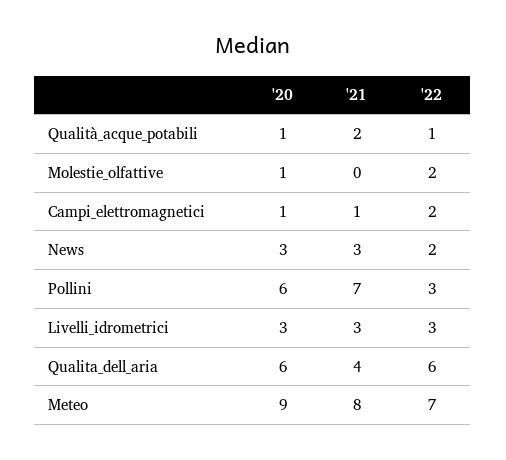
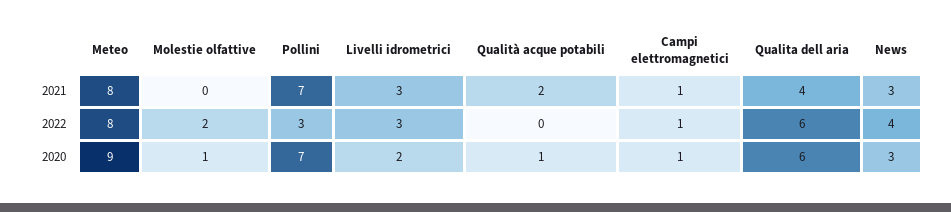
  {
    "'20": {
      "Qualità_acque_potabili": 1,
      "Molestie_olfattive": 1,
      "Campi_elettromagnetici": 1,
      "News": 3,
-     "Pollini": 6,
+     "Pollini": 7,
-     "Livelli_idrometrici": 3,
+     "Livelli_idrometrici": 2,
      "Qualita_dell_aria": 6,
      "Meteo": 9
    },
    "'21": {
      "Qualità_acque_potabili": 2,
      "Molestie_olfattive": 0,
      "Campi_elettromagnetici": 1,
      "News": 3,
      "Pollini": 7,
      "Livelli_idrometrici": 3,
      "Qualita_dell_aria": 4,
      "Meteo": 8
    },
    "'22": {
-     "Qualità_acque_potabili": 1,
+     "Qualità_acque_potabili": 0,
      "Molestie_olfattive": 2,
-     "Campi_elettromagnetici": 2,
+     "Campi_elettromagnetici": 1,
-     "News": 2,
+     "News": 4,
      "Pollini": 3,
      "Livelli_idrometrici": 3,
      "Qualita_dell_aria": 6,
-     "Meteo": 7
+     "Meteo": 8
    }
  }

